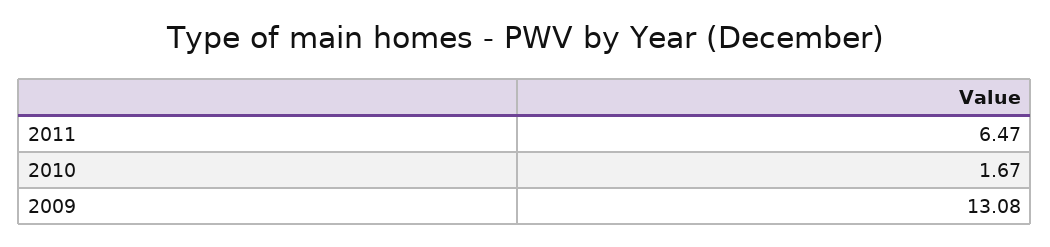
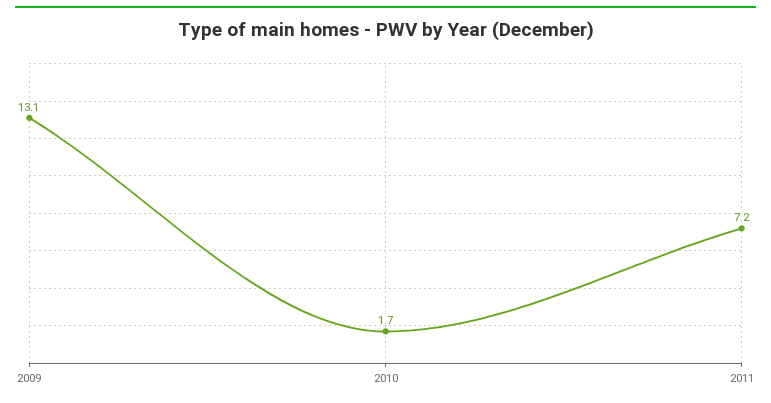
  {
-   "2011": 6.47,
+   "2011": 7.2,
    "2010": 1.67,
    "2009": 13.08
  }

